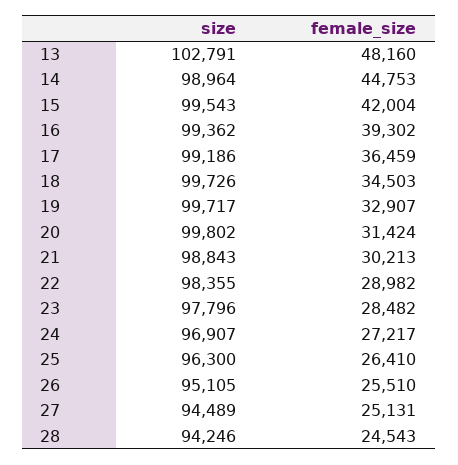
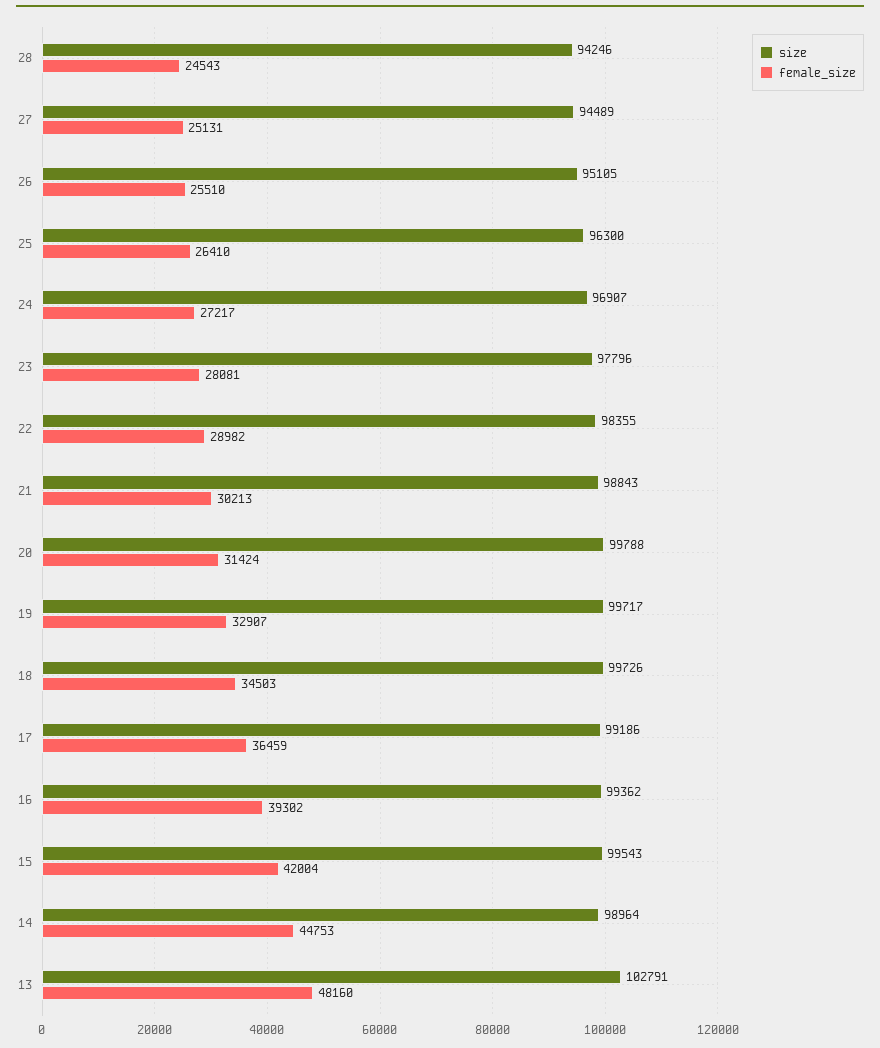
  {
    "size": {
      "13": 102791,
      "14": 98964,
      "15": 99543,
      "16": 99362,
      "17": 99186,
      "18": 99726,
      "19": 99717,
-     "20": 99802,
+     "20": 99788,
      "21": 98843,
      "22": 98355,
      "23": 97796,
      "24": 96907,
      "25": 96300,
      "26": 95105,
      "27": 94489,
      "28": 94246
    },
    "female_size": {
      "13": 48160,
      "14": 44753,
      "15": 42004,
      "16": 39302,
      "17": 36459,
      "18": 34503,
      "19": 32907,
      "20": 31424,
      "21": 30213,
      "22": 28982,
-     "23": 28482,
+     "23": 28081,
      "24": 27217,
      "25": 26410,
      "26": 25510,
      "27": 25131,
      "28": 24543
    }
  }

